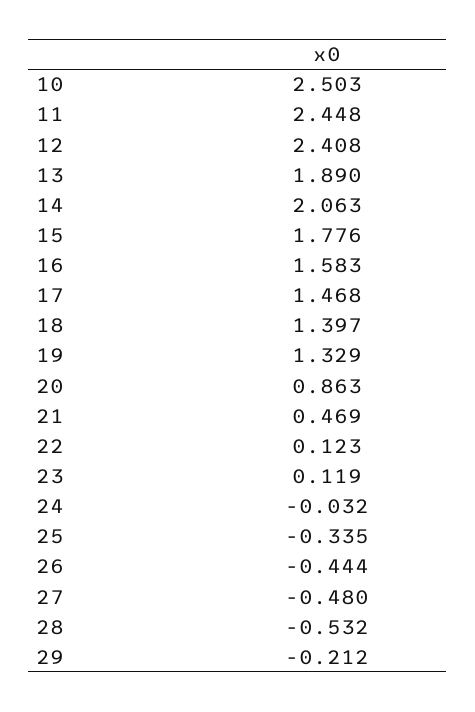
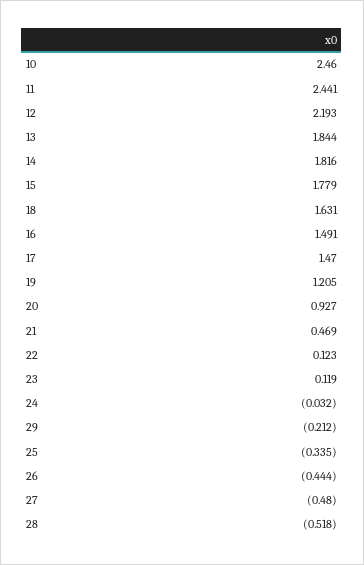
  {
-   "10": 2.503,
+   "10": 2.46,
-   "11": 2.448,
+   "11": 2.441,
-   "12": 2.408,
+   "12": 2.193,
-   "13": 1.89,
+   "13": 1.844,
-   "14": 2.063,
+   "14": 1.816,
-   "15": 1.776,
+   "15": 1.779,
-   "16": 1.583,
+   "16": 1.491,
-   "17": 1.468,
+   "17": 1.47,
-   "18": 1.397,
+   "18": 1.631,
-   "19": 1.329,
+   "19": 1.205,
-   "20": 0.863,
+   "20": 0.927,
    "21": 0.469,
    "22": 0.123,
    "23": 0.119,
    "24": -0.032,
    "25": -0.335,
    "26": -0.444,
    "27": -0.48,
-   "28": -0.532,
+   "28": -0.518,
    "29": -0.212
  }

